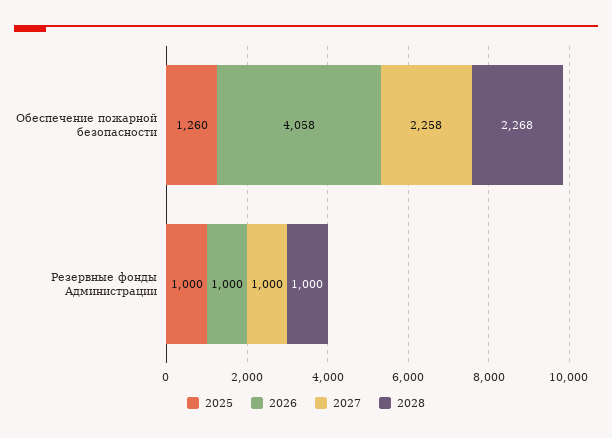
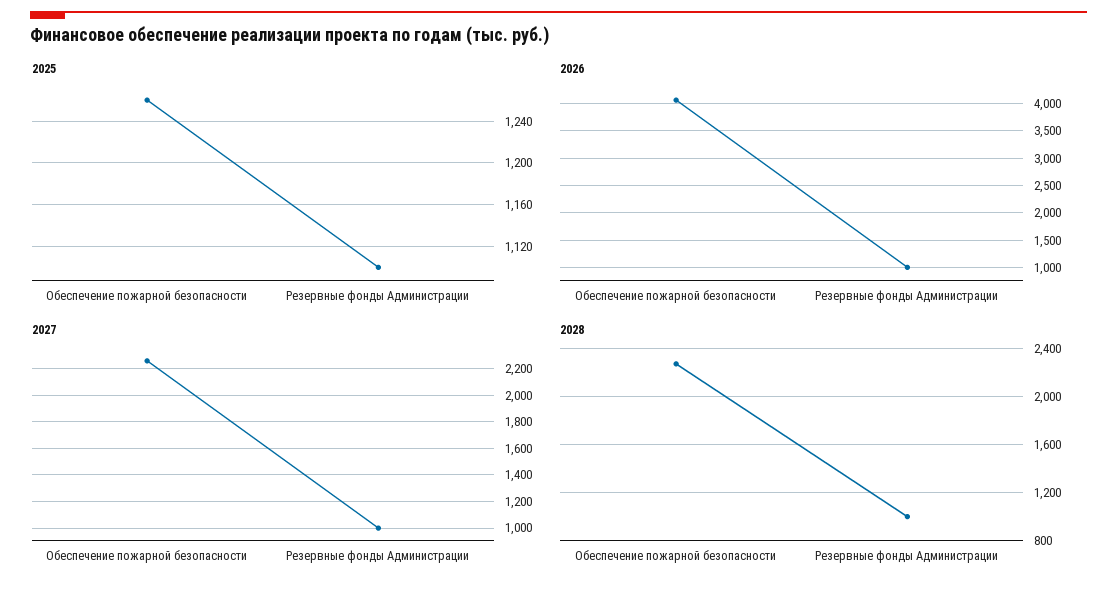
  {
    "2025": {
      "Обеспечение пожарной безопасности": 1260,
-     "Резервные фонды Администрации": 1000
+     "Резервные фонды Администрации": 1100
    },
    "2026": {
      "Обеспечение пожарной безопасности": 4058,
      "Резервные фонды Администрации": 1000
    },
    "2027": {
      "Обеспечение пожарной безопасности": 2258,
      "Резервные фонды Администрации": 1000
    },
    "2028": {
      "Обеспечение пожарной безопасности": 2268,
      "Резервные фонды Администрации": 1000
    }
  }

